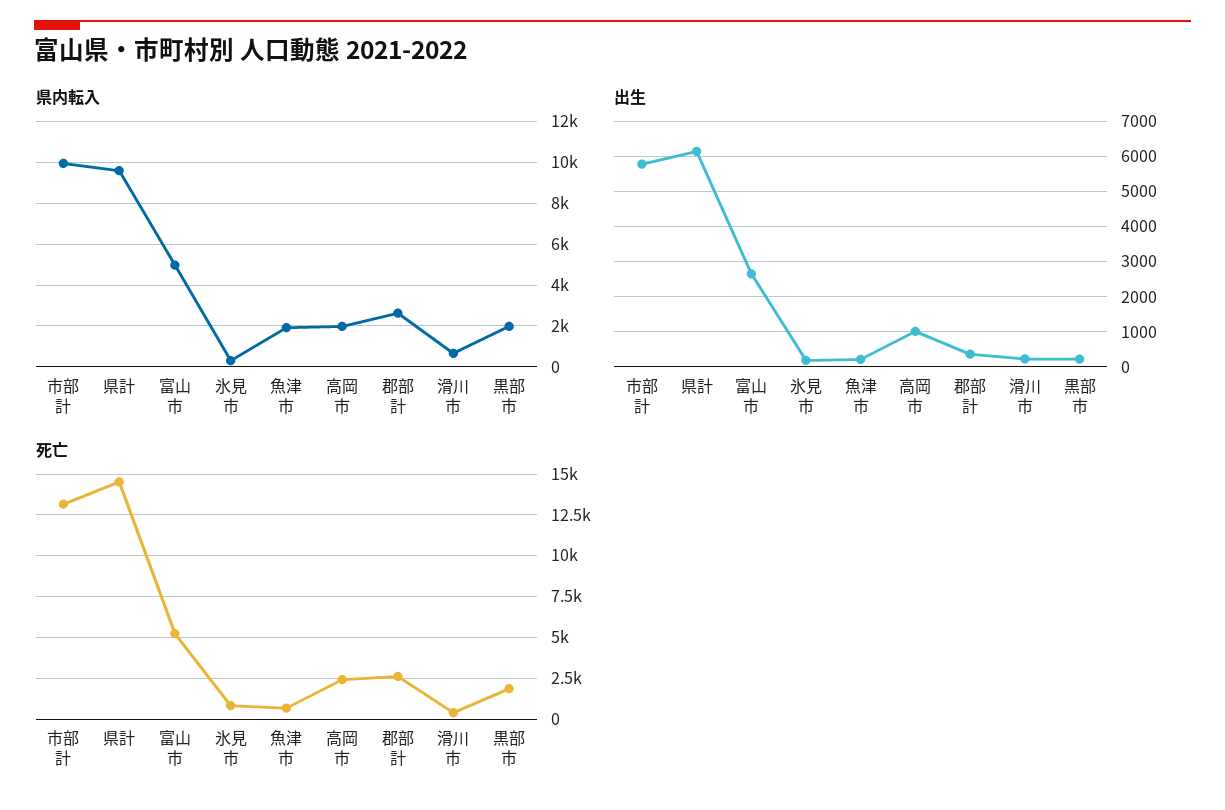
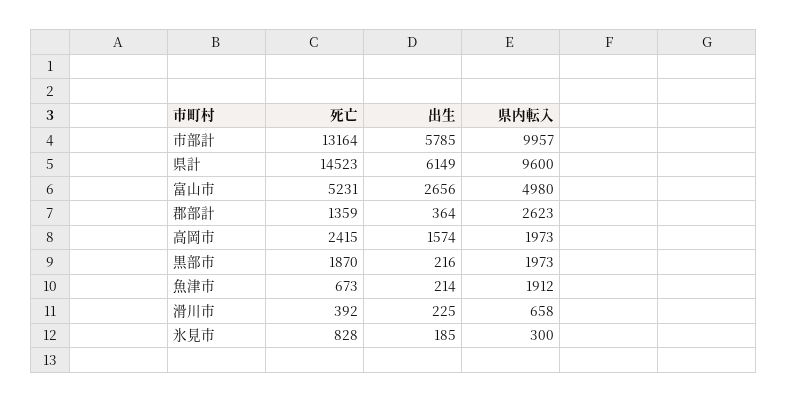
  {
    "県内転入": {
      "市部計": 9957,
      "県計": 9600,
      "富山市": 4980,
      "氷見市": 300,
      "魚津市": 1912,
      "高岡市": 1973,
      "郡部計": 2623,
      "滑川市": 658,
      "黒部市": 1973
    },
    "出生": {
      "市部計": 5785,
      "県計": 6149,
      "富山市": 2656,
      "氷見市": 185,
      "魚津市": 214,
-     "高岡市": 1000,
+     "高岡市": 1574,
      "郡部計": 364,
      "滑川市": 225,
      "黒部市": 216
    },
    "死亡": {
      "市部計": 13164,
      "県計": 14523,
      "富山市": 5231,
      "氷見市": 828,
      "魚津市": 673,
      "高岡市": 2415,
-     "郡部計": 2500,
+     "郡部計": 1359,
      "滑川市": 392,
      "黒部市": 1870
    }
  }

